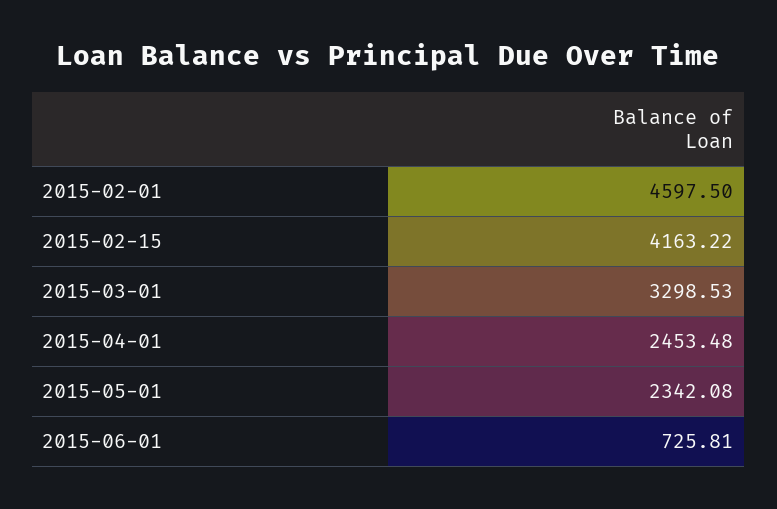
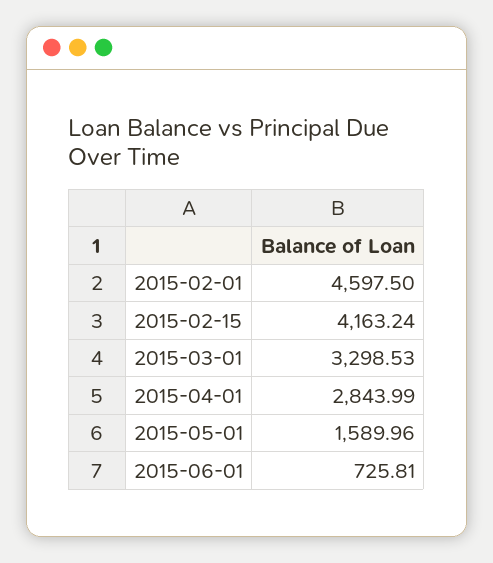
  {
    "2015-02-01": 4597.5,
-   "2015-02-15": 4163.22,
+   "2015-02-15": 4163.24,
    "2015-03-01": 3298.53,
-   "2015-04-01": 2453.48,
+   "2015-04-01": 2843.99,
-   "2015-05-01": 2342.08,
+   "2015-05-01": 1589.96,
    "2015-06-01": 725.81
  }

